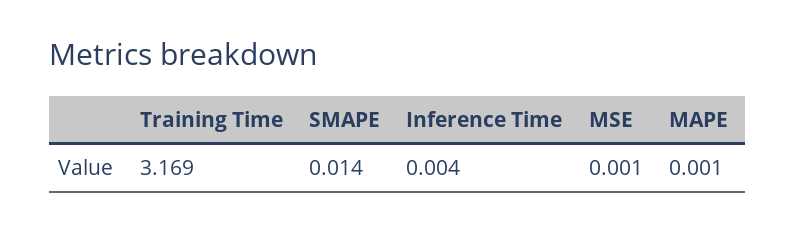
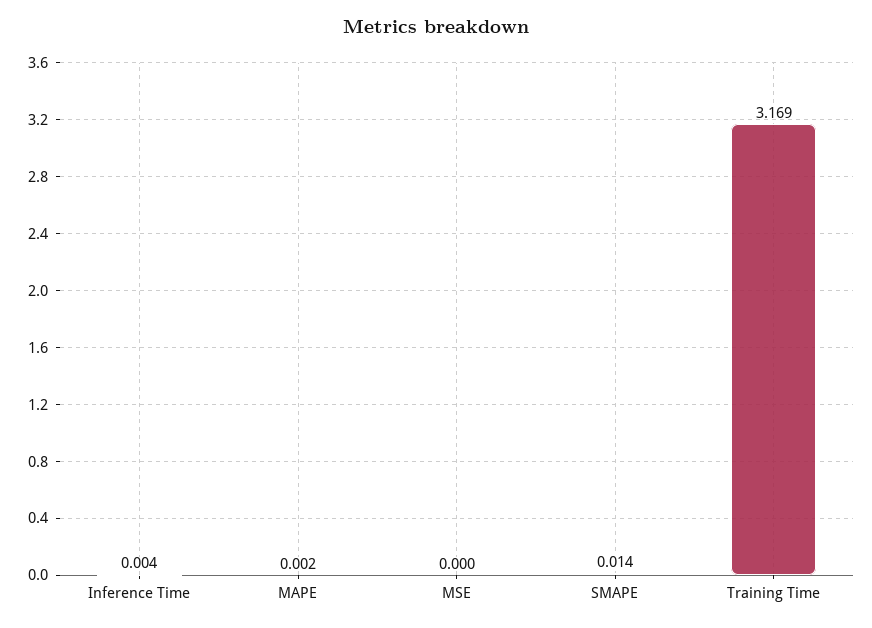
  {
    "Training Time": 3.169,
    "SMAPE": 0.014,
    "Inference Time": 0.004,
-   "MSE": 0.001,
+   "MSE": 0,
-   "MAPE": 0.001
+   "MAPE": 0.002
  }

